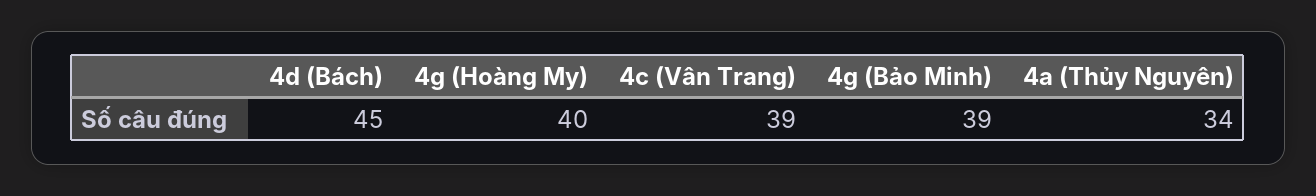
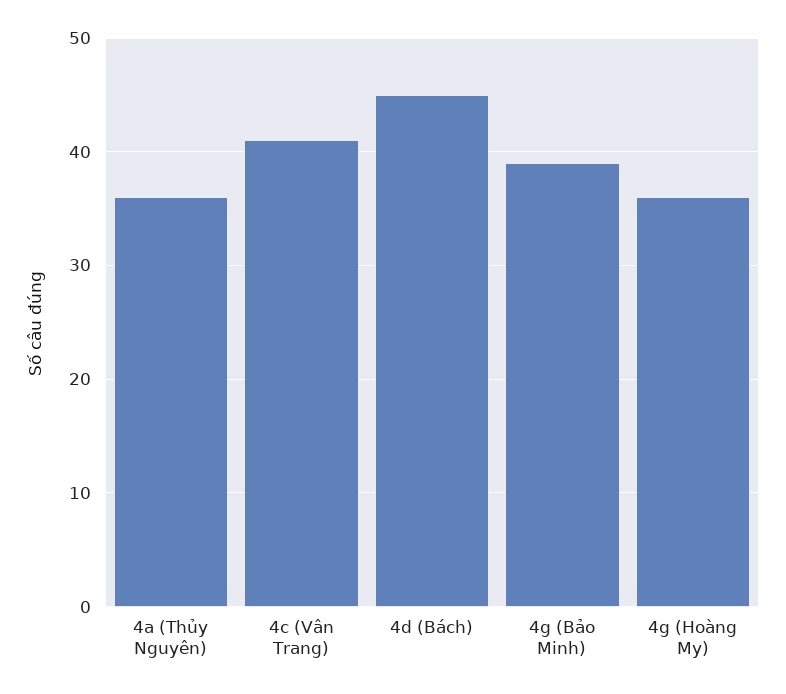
  {
    "4d (Bách)": 45,
-   "4g (Hoàng My)": 40,
+   "4g (Hoàng My)": 36,
-   "4c (Vân Trang)": 39,
+   "4c (Vân Trang)": 41,
    "4g (Bảo Minh)": 39,
-   "4a (Thủy Nguyên)": 34
+   "4a (Thủy Nguyên)": 36
  }

